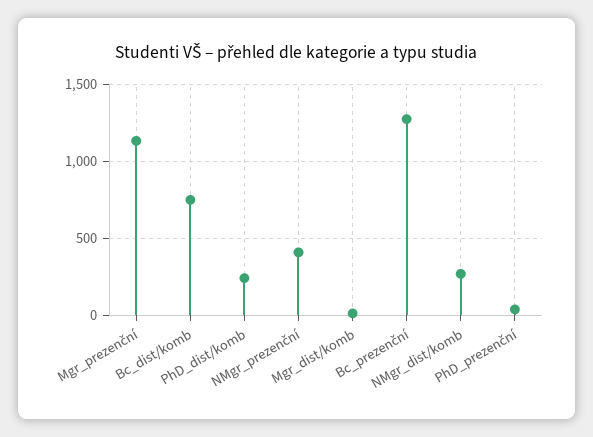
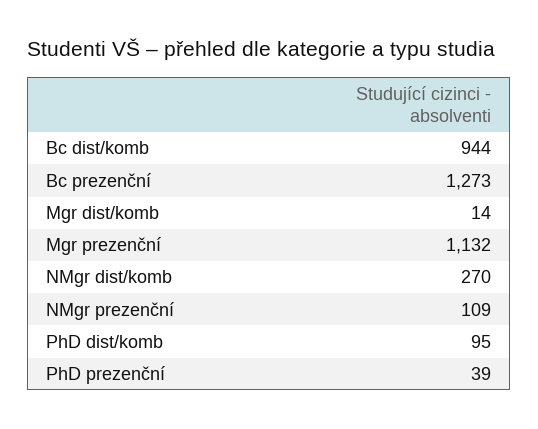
  {
    "Mgr_prezenční": 1132,
-   "Bc_dist/komb": 750,
+   "Bc_dist/komb": 944,
-   "PhD_dist/komb": 250,
+   "PhD_dist/komb": 95,
-   "NMgr_prezenční": 400,
+   "NMgr_prezenční": 109,
    "Mgr_dist/komb": 14,
    "Bc_prezenční": 1273,
    "NMgr_dist/komb": 270,
    "PhD_prezenční": 39
  }

